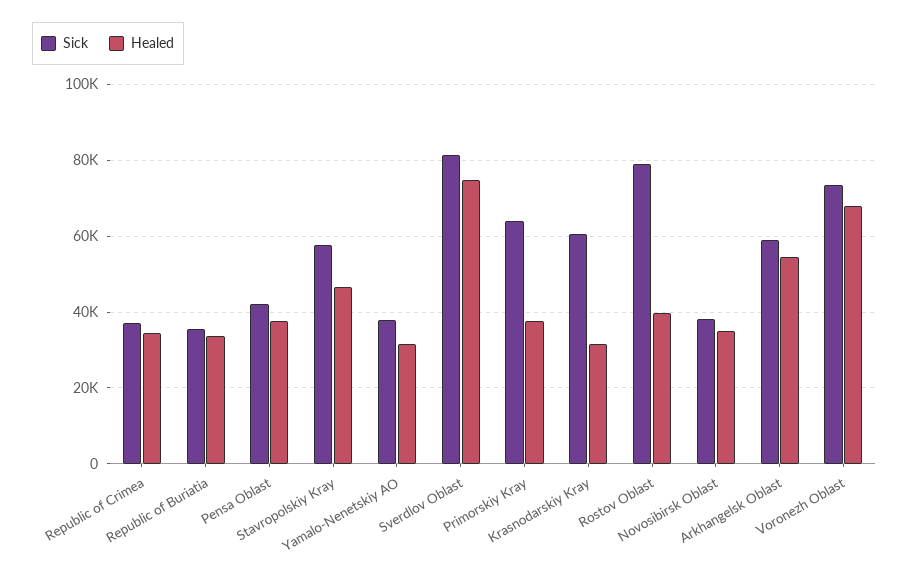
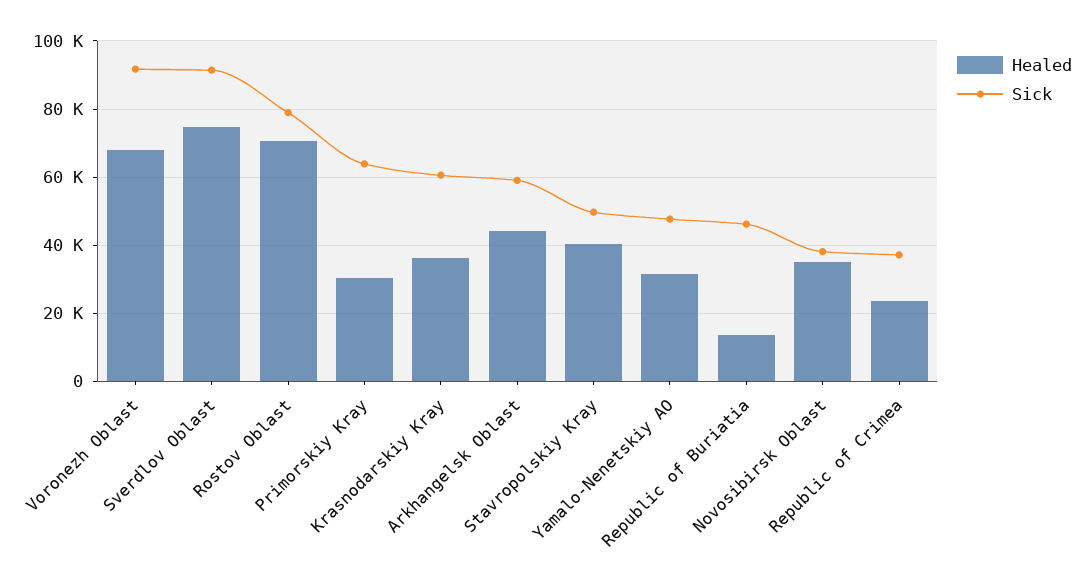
  {
    "Sick": {
      "Republic of Crimea": 38000,
-     "Republic of Buriatia": 36000,
+     "Republic of Buriatia": 46000,
-     "Pensa Oblast": 42000,
-     "Stavropolskiy Kray": 58000,
+     "Stavropolskiy Kray": 50000,
-     "Yamalo-Nenetskiy AO": 38000,
+     "Yamalo-Nenetskiy AO": 48000,
-     "Sverdlov Oblast": 82000,
+     "Sverdlov Oblast": 92000,
      "Primorskiy Kray": 64000,
      "Krasnodarskiy Kray": 60000,
      "Rostov Oblast": 78000,
      "Novosibirsk Oblast": 38000,
      "Arkhangelsk Oblast": 60000,
-     "Voronezh Oblast": 74000
+     "Voronezh Oblast": 92000
    },
    "Healed": {
-     "Republic of Crimea": 34000,
+     "Republic of Crimea": 24000,
-     "Republic of Buriatia": 34000,
+     "Republic of Buriatia": 14000,
-     "Pensa Oblast": 38000,
-     "Stavropolskiy Kray": 46000,
+     "Stavropolskiy Kray": 40000,
      "Yamalo-Nenetskiy AO": 32000,
      "Sverdlov Oblast": 74000,
-     "Primorskiy Kray": 38000,
+     "Primorskiy Kray": 30000,
-     "Krasnodarskiy Kray": 32000,
+     "Krasnodarskiy Kray": 36000,
-     "Rostov Oblast": 40000,
+     "Rostov Oblast": 70000,
      "Novosibirsk Oblast": 36000,
-     "Arkhangelsk Oblast": 54000,
+     "Arkhangelsk Oblast": 44000,
      "Voronezh Oblast": 68000
    }
  }

